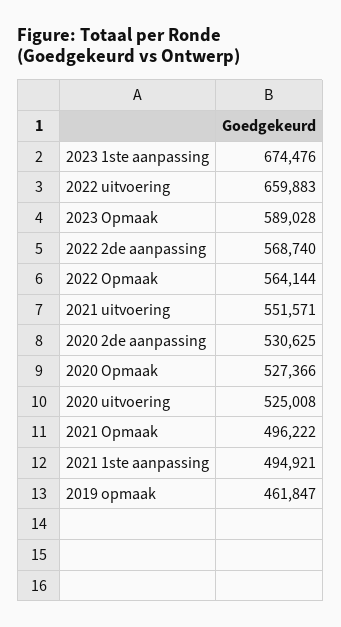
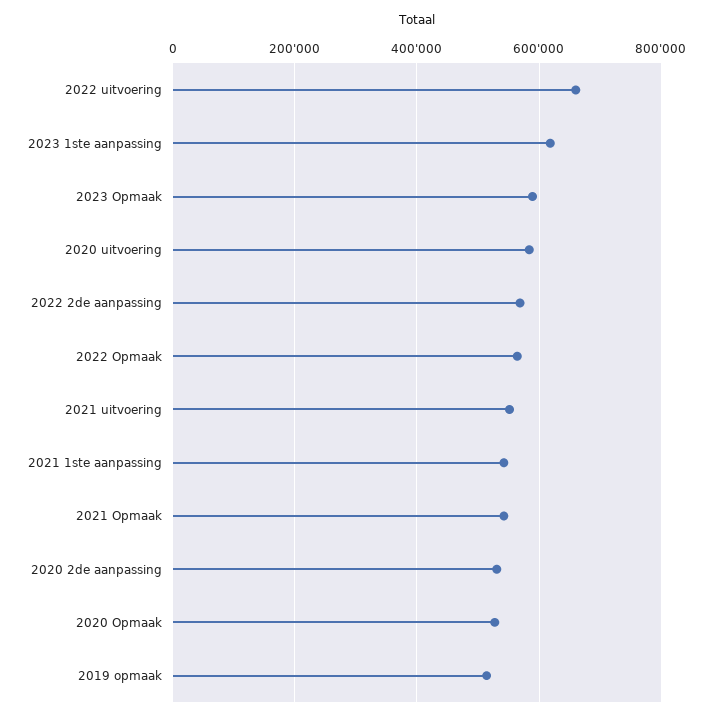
  {
-   "2023 1ste aanpassing": 674476,
+   "2023 1ste aanpassing": 620000,
    "2022 uitvoering": 659883,
    "2023 Opmaak": 589028,
    "2022 2de aanpassing": 568740,
    "2022 Opmaak": 564144,
    "2021 uitvoering": 551571,
    "2020 2de aanpassing": 530625,
    "2020 Opmaak": 527366,
-   "2020 uitvoering": 525008,
+   "2020 uitvoering": 580000,
-   "2021 Opmaak": 496222,
+   "2021 Opmaak": 540000,
-   "2021 1ste aanpassing": 494921,
+   "2021 1ste aanpassing": 540000,
-   "2019 opmaak": 461847
+   "2019 opmaak": 520000
  }

